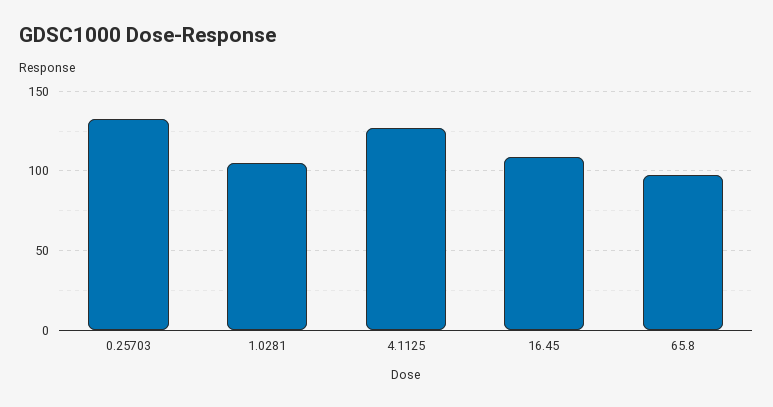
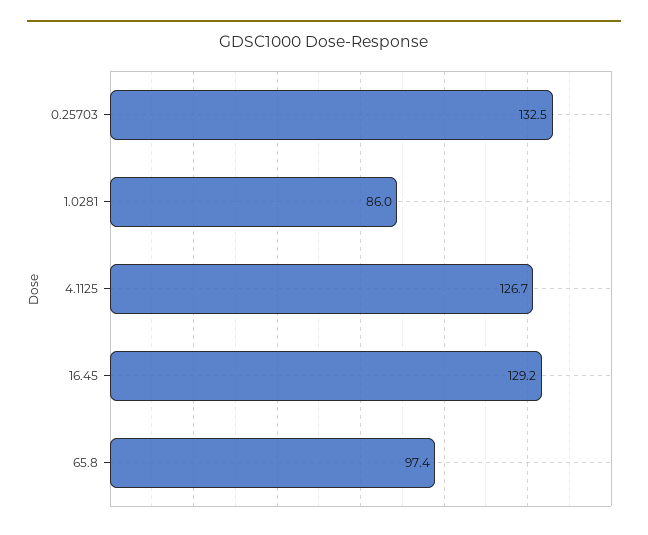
  {
    "0.25703": 132.5,
-   "1.0281": 105,
+   "1.0281": 86,
    "4.1125": 126.7,
-   "16.45": 110,
+   "16.45": 129.2,
    "65.8": 97.4
  }

